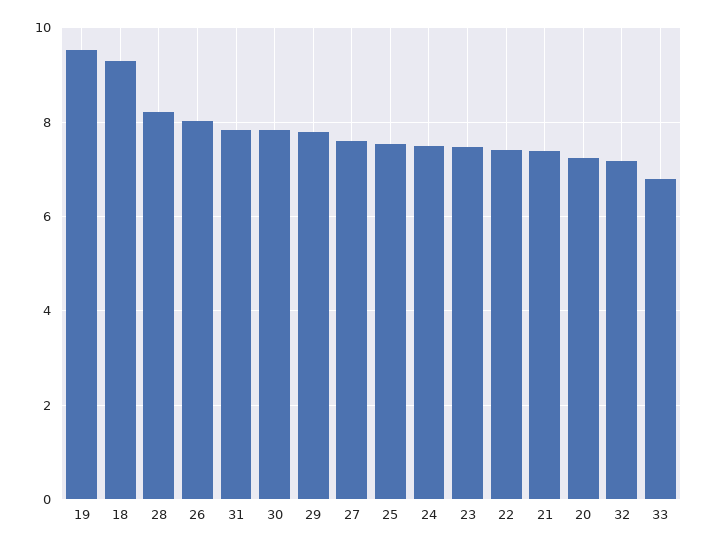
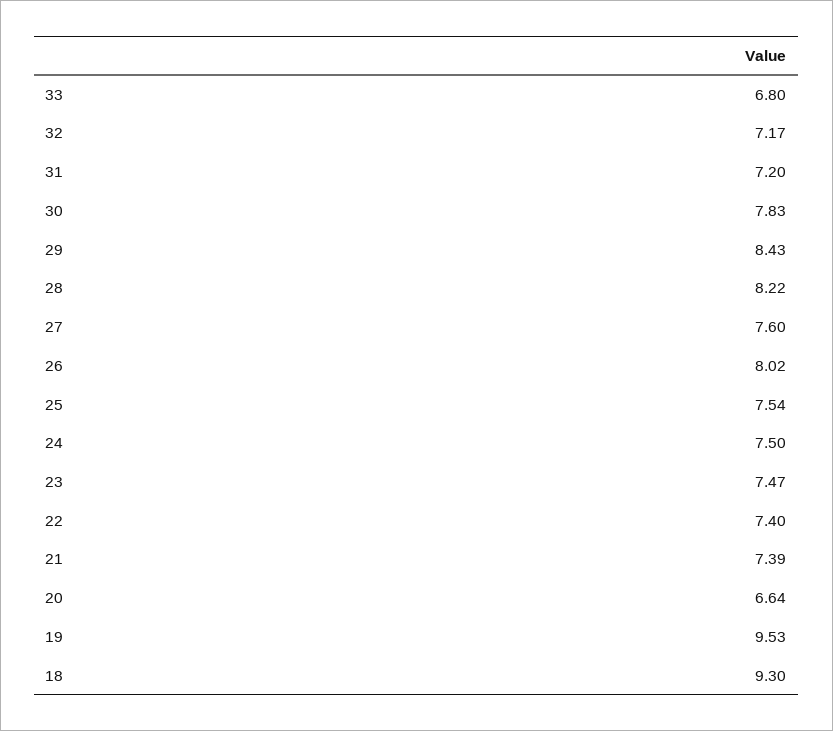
  {
    "19": 9.53,
    "18": 9.3,
    "28": 8.22,
    "26": 8.02,
-   "31": 7.8,
+   "31": 7.2,
    "30": 7.83,
-   "29": 7.8,
+   "29": 8.43,
    "27": 7.6,
    "25": 7.54,
    "24": 7.5,
    "23": 7.47,
    "22": 7.4,
    "21": 7.39,
-   "20": 7.2,
+   "20": 6.64,
    "32": 7.17,
    "33": 6.8
  }

